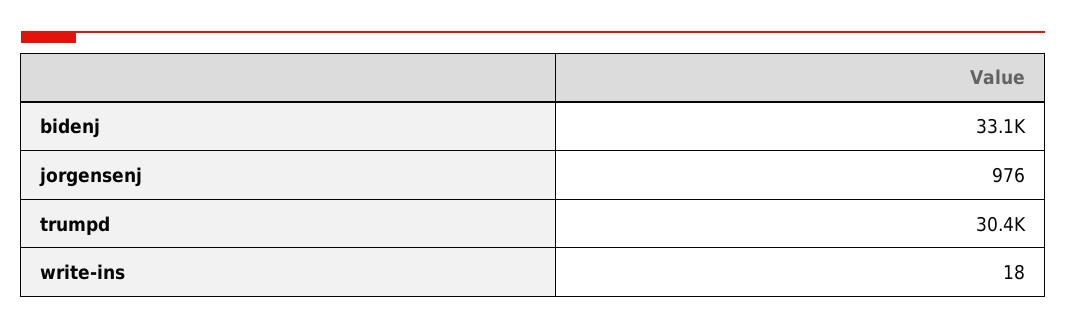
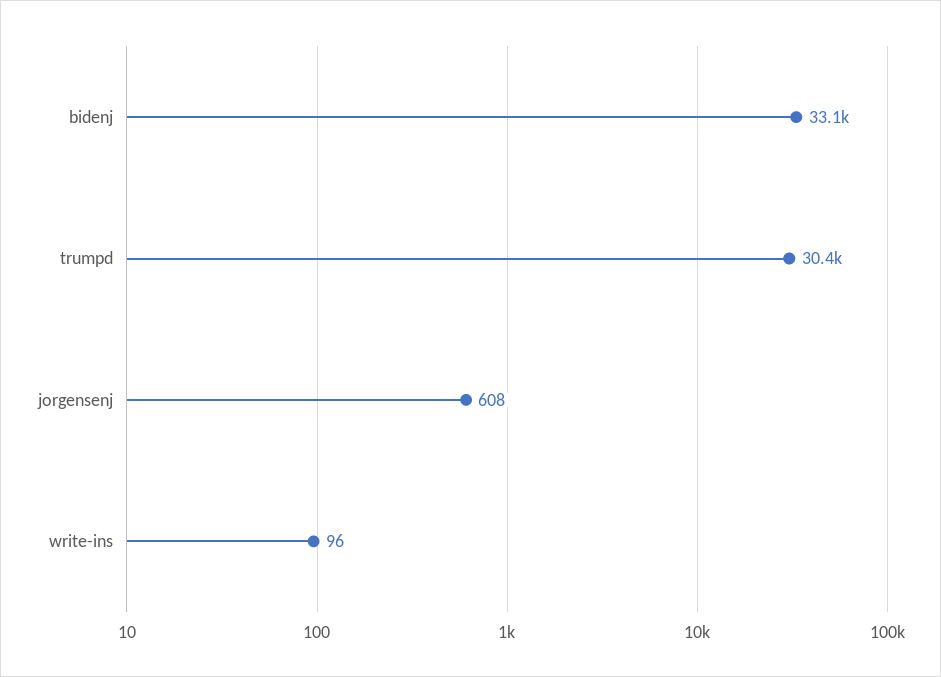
  {
    "bidenj": 33100,
-   "jorgensenj": 976,
+   "jorgensenj": 608,
    "trumpd": 30400,
-   "write-ins": 18
+   "write-ins": 96
  }

